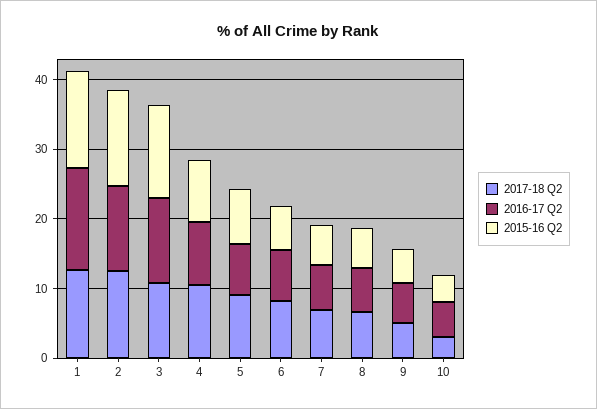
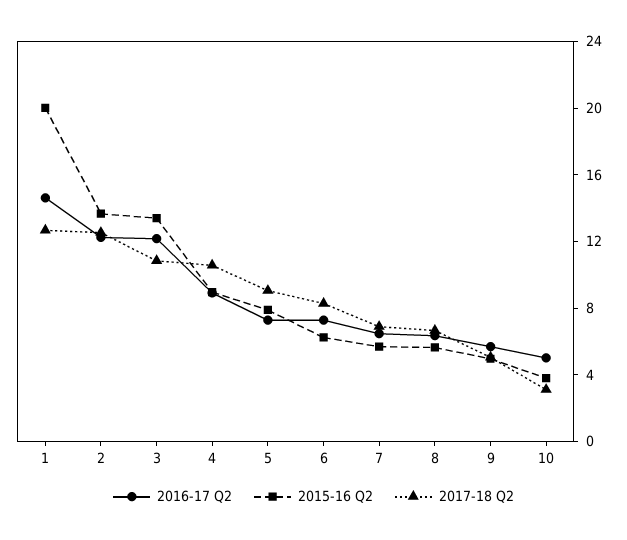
  {
    "2017-18 Q2": {
      "1": 13,
      "2": 13,
      "3": 11,
      "4": 11,
      "5": 9,
      "6": 8,
      "7": 7,
      "8": 7,
      "9": 5,
      "10": 3
    },
    "2016-17 Q2": {
      "1": 15,
      "2": 12,
      "3": 12,
      "4": 9,
      "5": 7,
      "6": 7,
      "7": 6,
      "8": 6,
      "9": 6,
      "10": 5
    },
    "2015-16 Q2": {
-     "1": 14,
+     "1": 20,
      "2": 14,
      "3": 13,
      "4": 9,
      "5": 8,
      "6": 6,
      "7": 6,
      "8": 6,
      "9": 5,
      "10": 4
    }
  }

